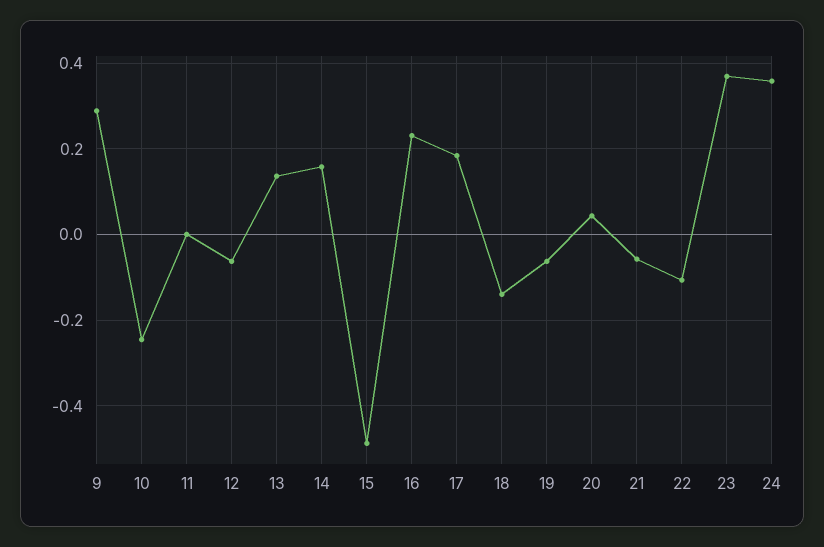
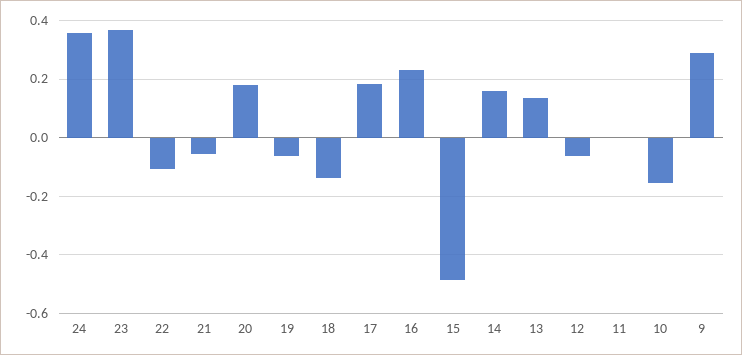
  {
    "9": 0.28,
-   "10": -0.24,
+   "10": -0.15,
    "11": 0,
    "12": -0.06,
    "13": 0.14,
    "14": 0.16,
    "15": -0.48,
    "16": 0.24,
    "17": 0.18,
    "18": -0.14,
    "19": -0.06,
-   "20": 0.04,
+   "20": 0.175,
    "21": -0.06,
    "22": -0.1,
    "23": 0.36,
    "24": 0.36
  }

